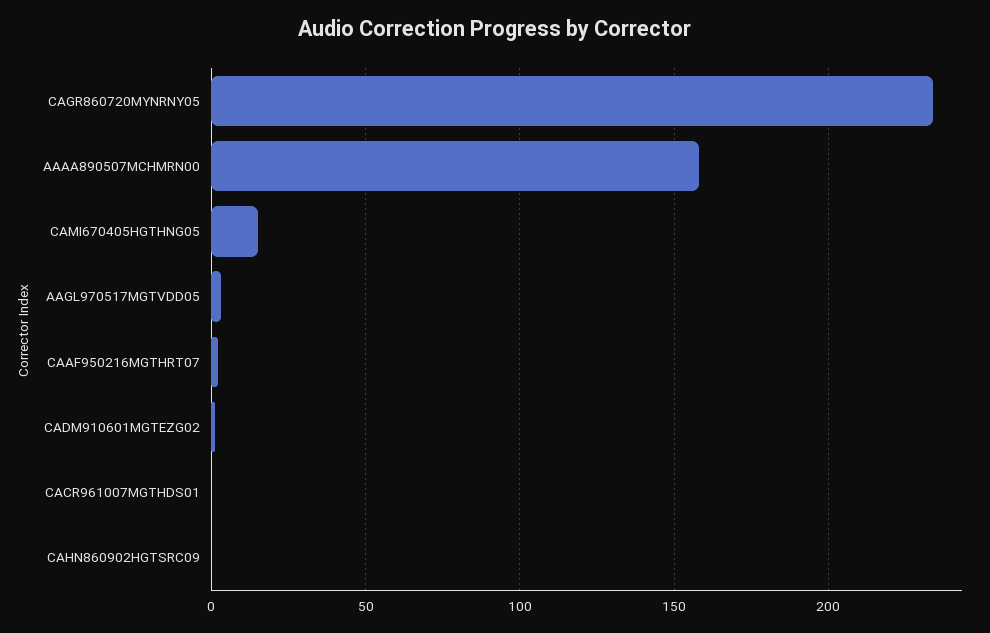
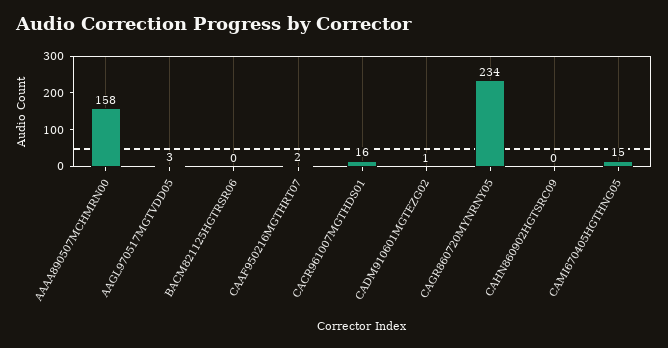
  {
    "CAGR860720MYNRNY05": 234,
    "AAAA890507MCHMRN00": 158,
    "CAMI670405HGTHNG05": 15,
    "AAGL970517MGTVDD05": 3,
    "CAAF950216MGTHRT07": 2,
    "CADM910601MGTEZG02": 1,
-   "CACR961007MGTHDS01": 0,
+   "CACR961007MGTHDS01": 16,
-   "CAHN860902HGTSRC09": 0
+   "CAHN860902HGTSRC09": 0,
+   "BACM821125HGTRSR06": 0
  }

